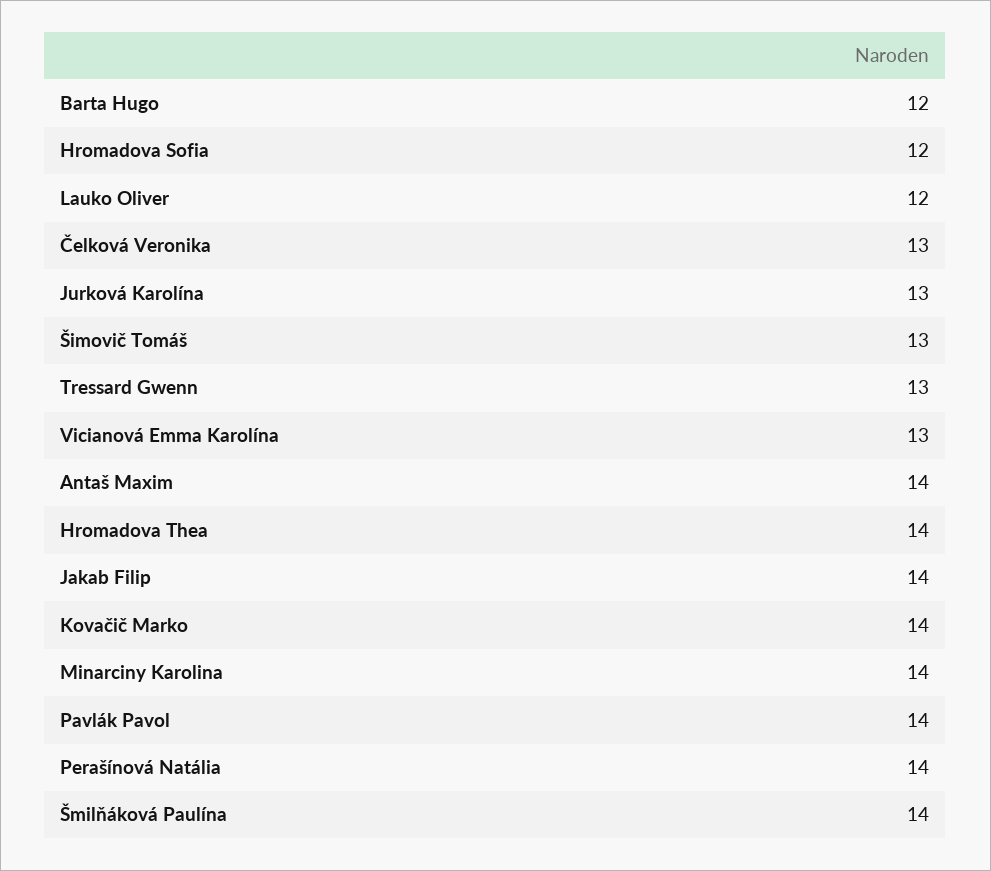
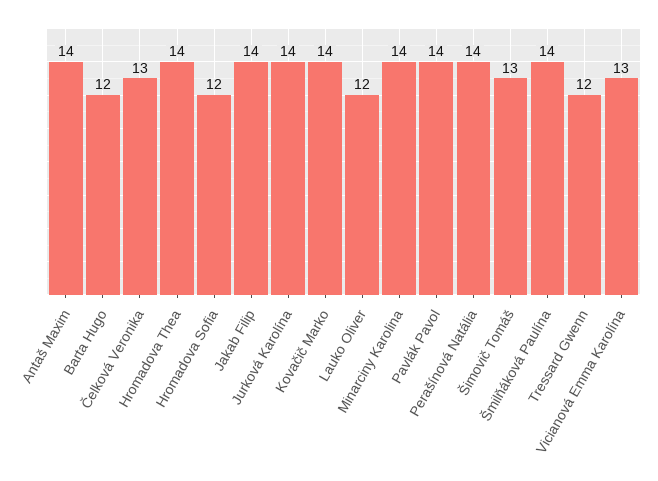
  {
    "Barta Hugo": 12,
    "Hromadova Sofia": 12,
    "Lauko Oliver": 12,
    "Čelková Veronika": 13,
-   "Jurková Karolína": 13,
+   "Jurková Karolína": 14,
    "Šimovič Tomáš": 13,
-   "Tressard Gwenn": 13,
+   "Tressard Gwenn": 12,
    "Vicianová Emma Karolína": 13,
    "Antaš Maxim": 14,
    "Hromadova Thea": 14,
    "Jakab Filip": 14,
    "Kovačič Marko": 14,
    "Minarciny Karolina": 14,
    "Pavlák Pavol": 14,
    "Perašínová Natália": 14,
    "Šmilňáková Paulína": 14
  }

